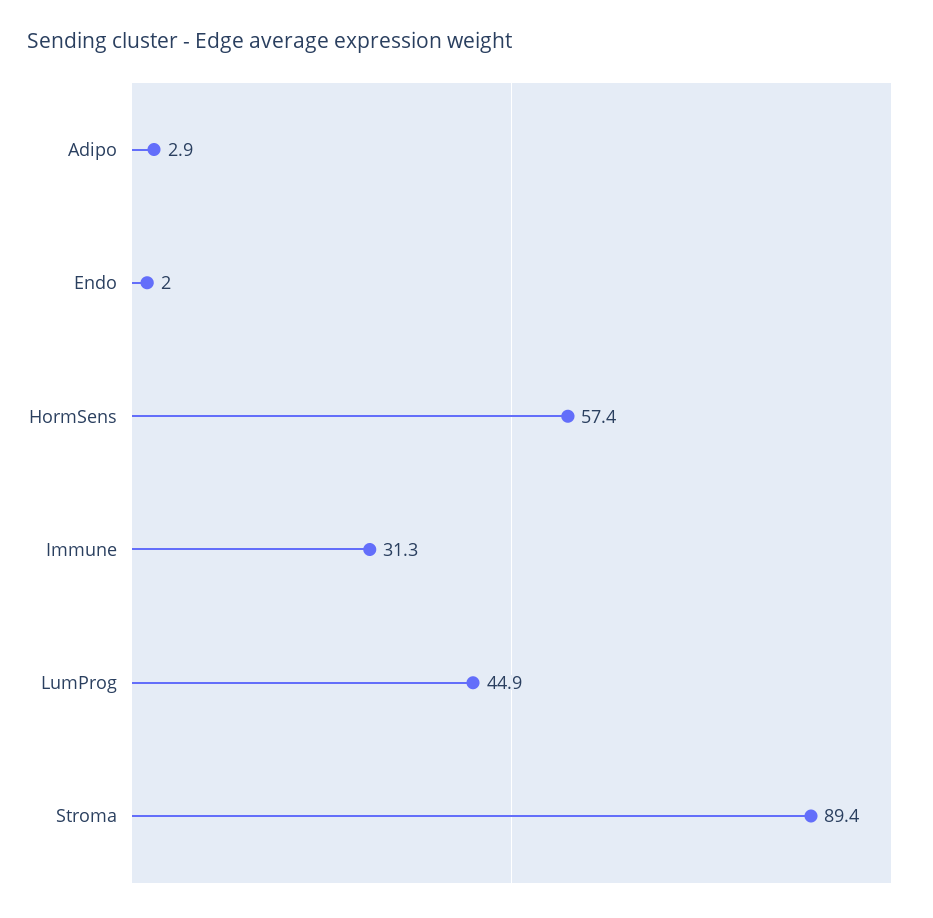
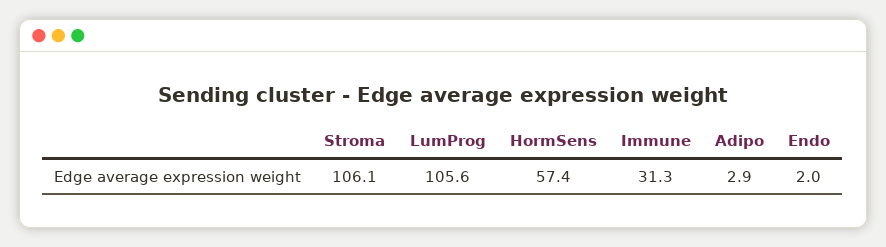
  {
    "Adipo": 2.9,
    "Endo": 2,
    "HormSens": 57.4,
    "Immune": 31.3,
-   "LumProg": 44.9,
+   "LumProg": 105.6,
-   "Stroma": 89.4
+   "Stroma": 106.1
  }

